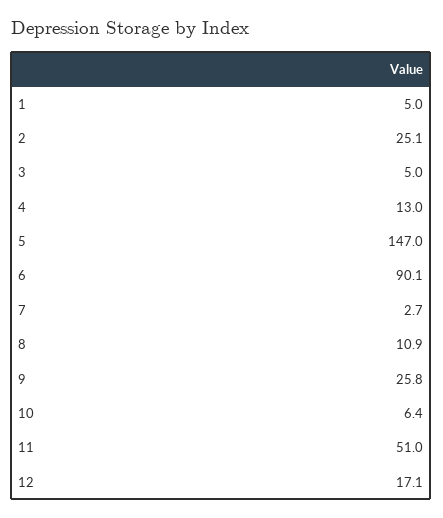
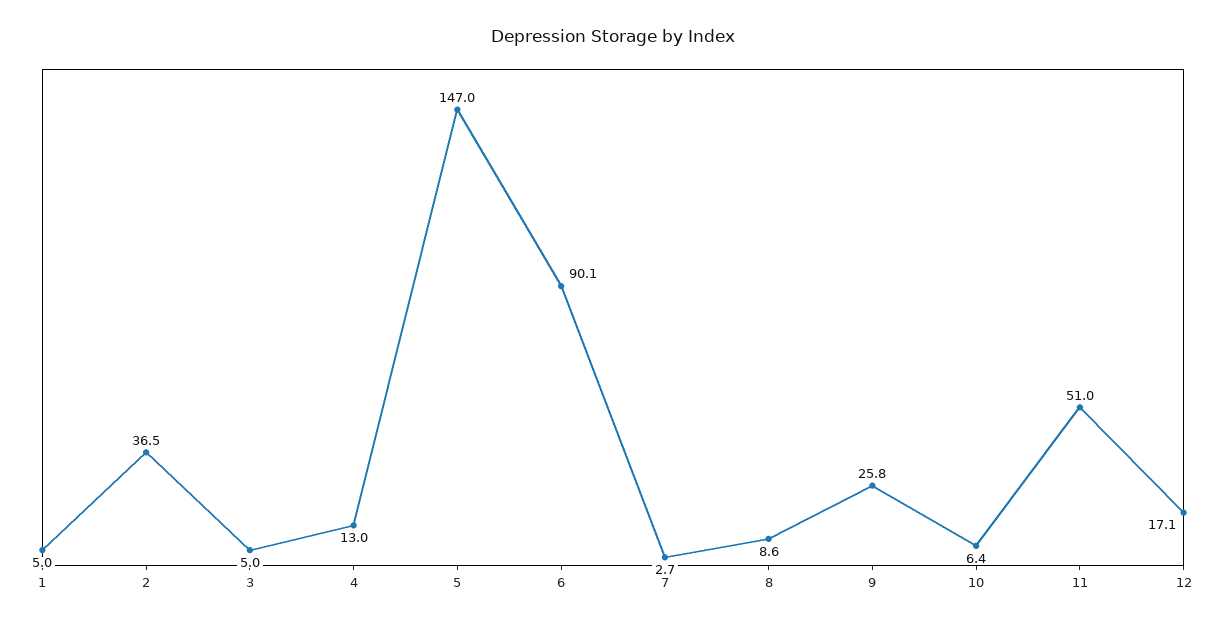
  {
    "1": 5,
-   "2": 25.1,
+   "2": 36.5,
    "3": 5,
    "4": 13,
    "5": 147,
    "6": 90.1,
    "7": 2.7,
-   "8": 10.9,
+   "8": 8.6,
    "9": 25.8,
    "10": 6.4,
    "11": 51,
    "12": 17.1
  }

